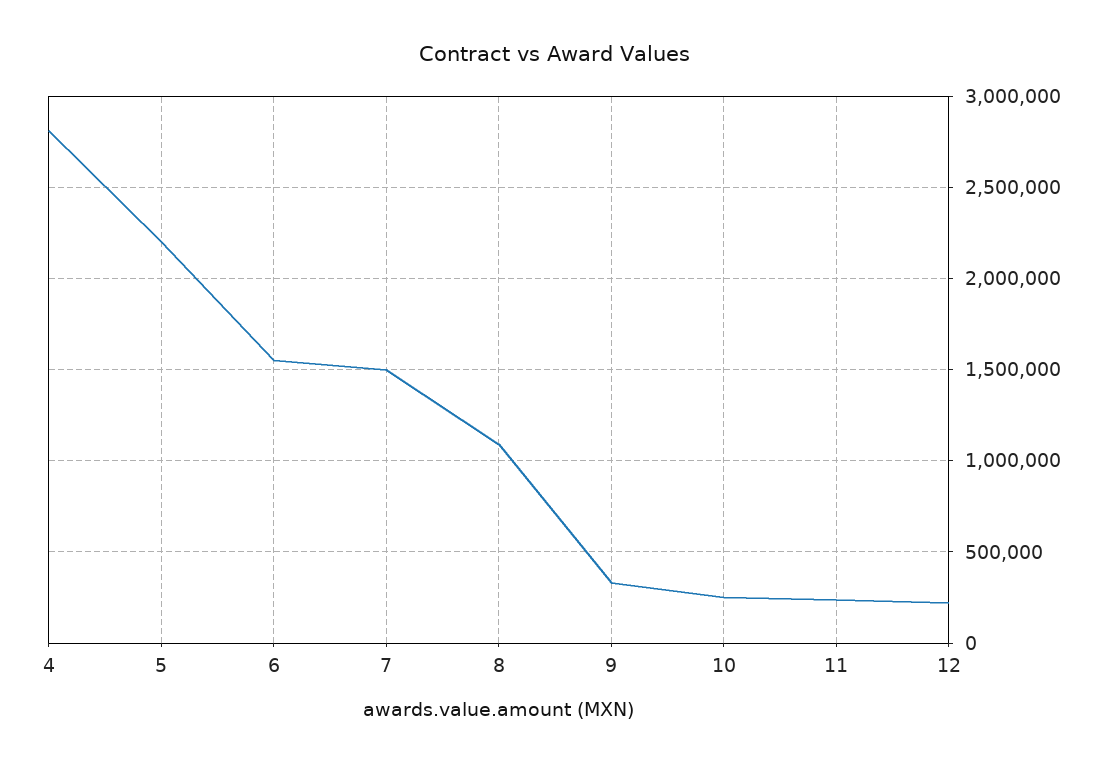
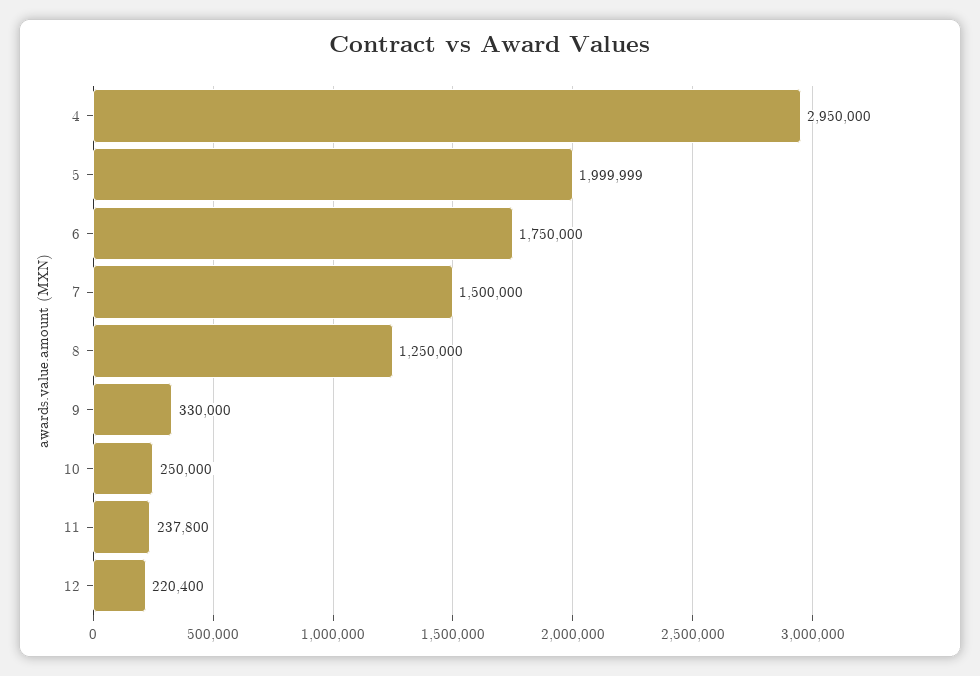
  {
-   "4": 2800000,
+   "4": 2950000,
-   "5": 2200000,
+   "5": 1999999,
-   "6": 1550000,
+   "6": 1750000,
    "7": 1500000,
-   "8": 1100000,
+   "8": 1250000,
    "9": 330000,
    "10": 250000,
    "11": 237800,
    "12": 220400
  }

